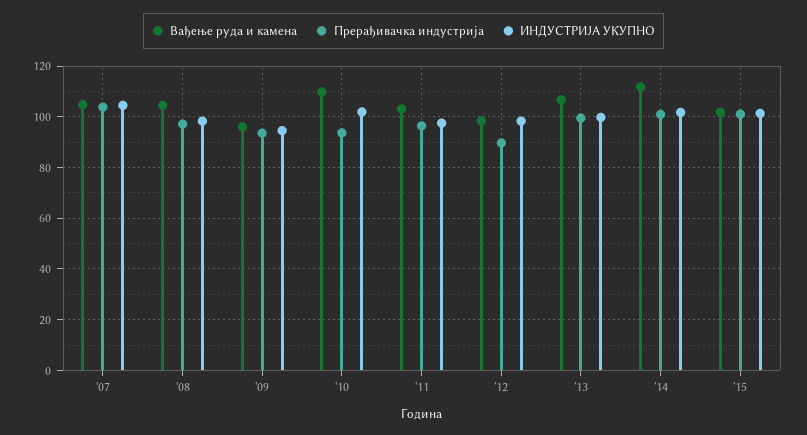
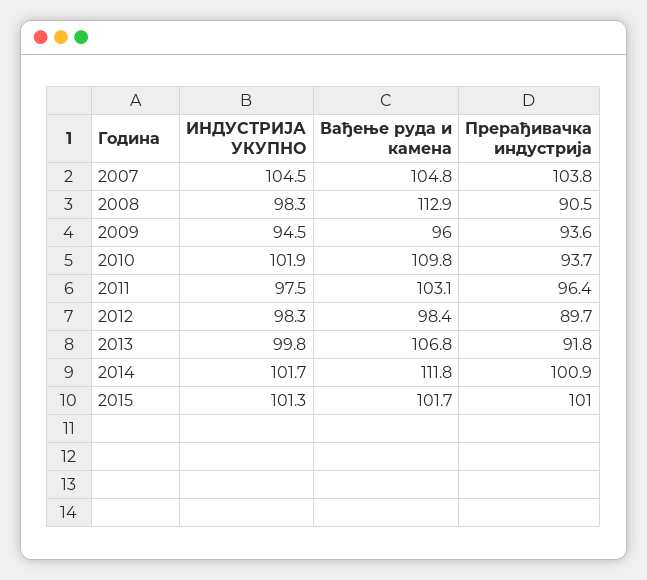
  {
    "Вађење руда и камена": {
      "'07": 104.8,
-     "'08": 105,
+     "'08": 112.9,
      "'09": 96,
      "'10": 109.8,
      "'11": 103.1,
      "'12": 98.4,
      "'13": 106.8,
      "'14": 111.8,
      "'15": 101.7
    },
    "Прерађивачка индустрија": {
      "'07": 103.8,
-     "'08": 97.5,
+     "'08": 90.5,
      "'09": 93.6,
      "'10": 93.7,
      "'11": 96.4,
      "'12": 89.7,
-     "'13": 100,
+     "'13": 91.8,
      "'14": 100.9,
      "'15": 101
    },
    "ИНДУСТРИЈА УКУПНО": {
      "'07": 104.5,
      "'08": 98.3,
      "'09": 94.5,
      "'10": 101.9,
      "'11": 97.5,
      "'12": 98.3,
      "'13": 99.8,
      "'14": 101.7,
      "'15": 101.3
    }
  }

